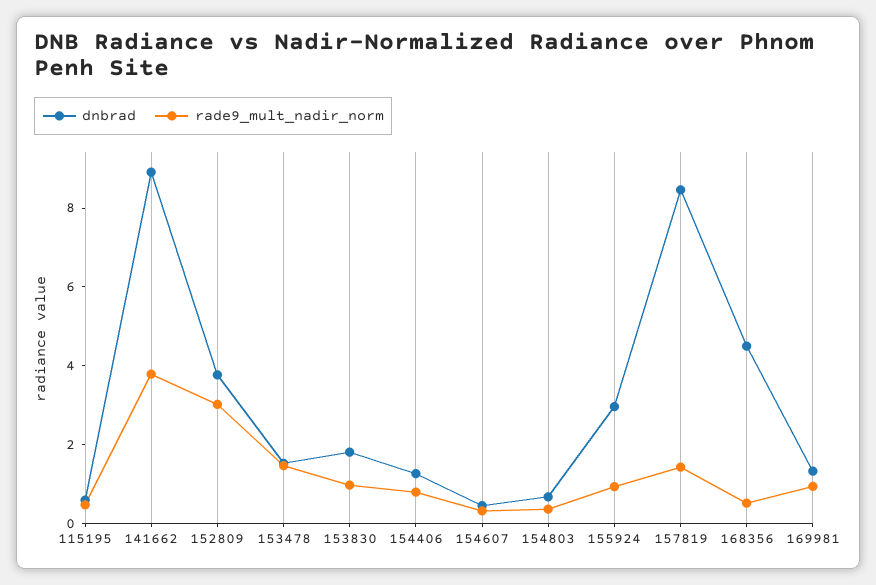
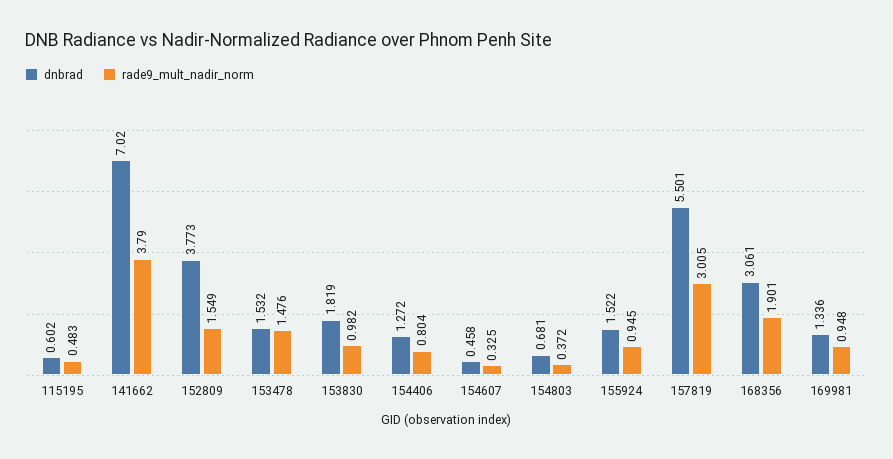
  {
    "dnbrad": {
      "115195": 0.602,
-     "141662": 9,
+     "141662": 7.02,
      "152809": 3.773,
      "153478": 1.532,
      "153830": 1.819,
      "154406": 1.272,
      "154607": 0.458,
      "154803": 0.681,
-     "155924": 3,
+     "155924": 1.522,
-     "157819": 8.5,
+     "157819": 5.501,
-     "168356": 4.5,
+     "168356": 3.061,
      "169981": 1.336
    },
    "rade9_mult_nadir_norm": {
      "115195": 0.483,
      "141662": 3.79,
-     "152809": 3,
+     "152809": 1.549,
      "153478": 1.476,
      "153830": 0.982,
      "154406": 0.804,
      "154607": 0.325,
      "154803": 0.372,
      "155924": 0.945,
-     "157819": 1.5,
+     "157819": 3.005,
-     "168356": 0.5,
+     "168356": 1.901,
      "169981": 0.948
    }
  }

